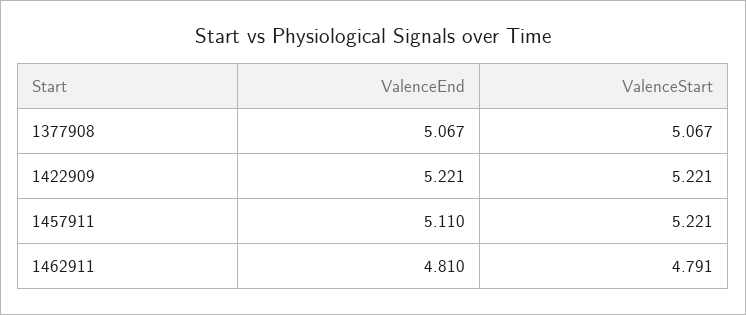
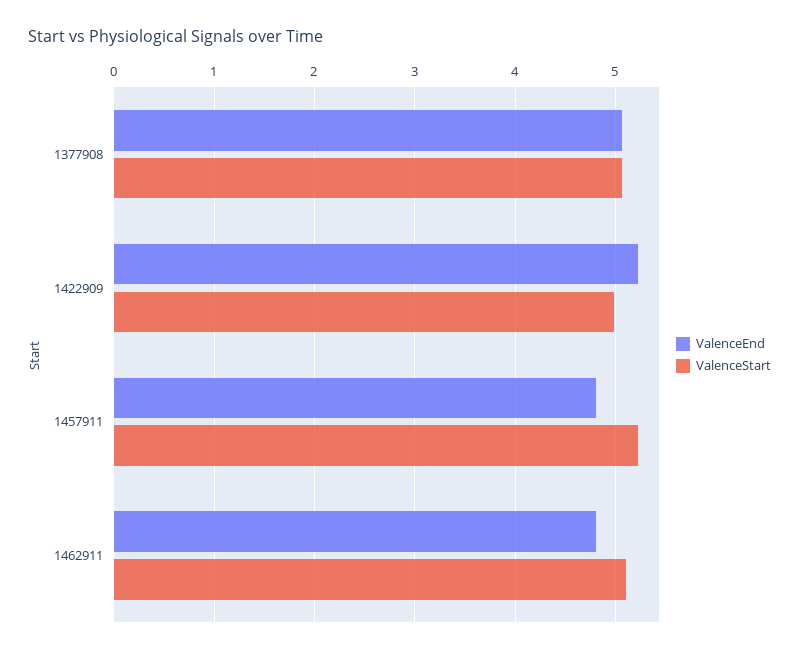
  {
    "ValenceEnd": {
      "1377908": 5.067,
      "1422909": 5.221,
-     "1457911": 5.11,
+     "1457911": 4.8,
      "1462911": 4.81
    },
    "ValenceStart": {
      "1377908": 5.067,
-     "1422909": 5.221,
+     "1422909": 5,
      "1457911": 5.221,
-     "1462911": 4.791
+     "1462911": 5.1
    }
  }

